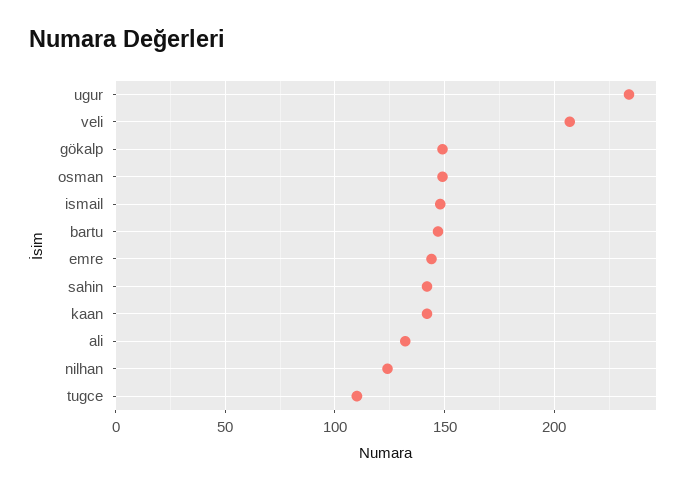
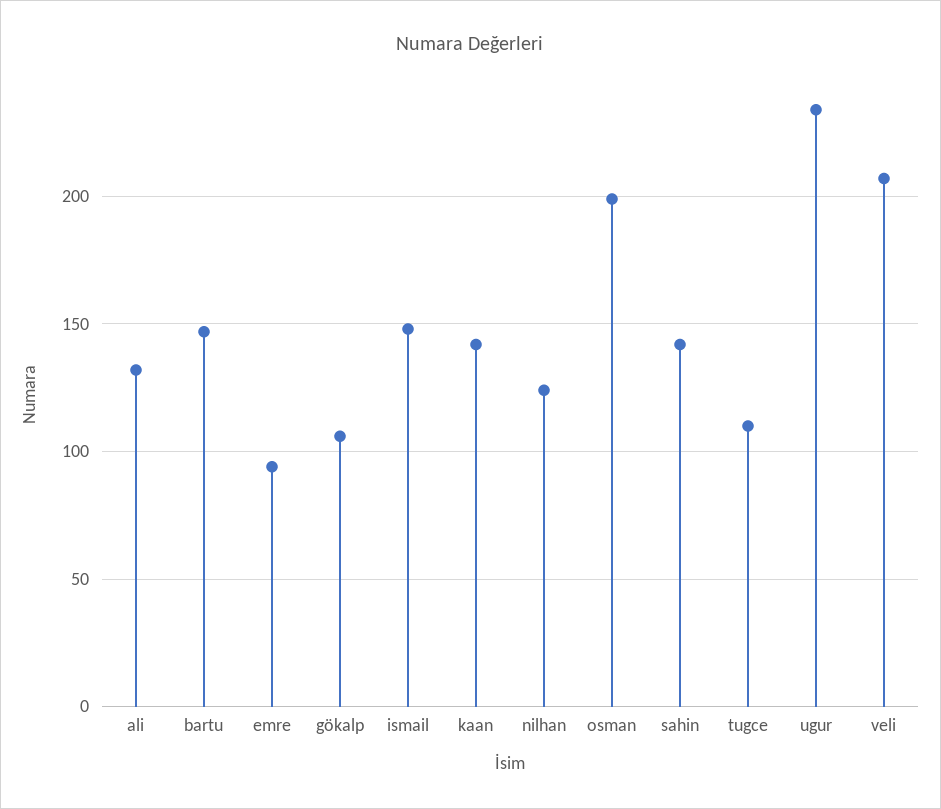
  {
    "ugur": 235,
    "veli": 205,
-   "gökalp": 150,
+   "gökalp": 105,
-   "osman": 150,
+   "osman": 200,
    "ismail": 150,
    "bartu": 145,
-   "emre": 145,
+   "emre": 95,
    "sahin": 140,
    "kaan": 140,
    "ali": 130,
    "nilhan": 125,
    "tugce": 110
  }

